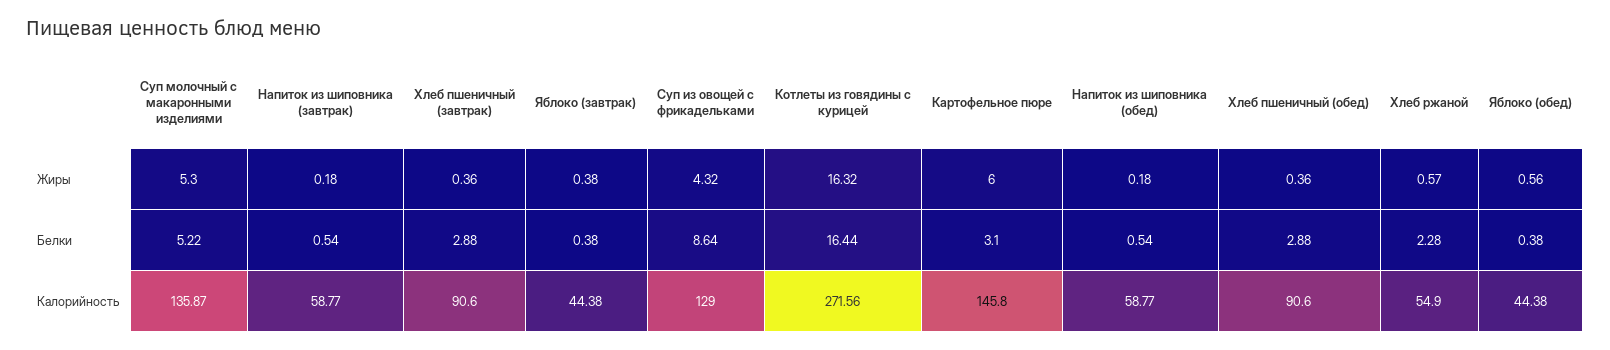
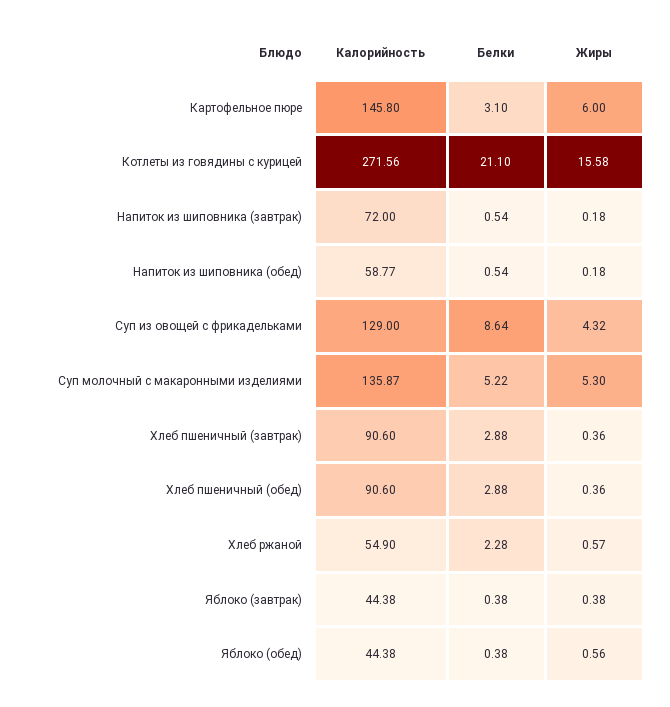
  {
    "Суп молочный с макаронными изделиями": {
      "Жиры": 5.3,
      "Белки": 5.22,
      "Калорийность": 135.87
    },
    "Напиток из шиповника (завтрак)": {
      "Жиры": 0.18,
      "Белки": 0.54,
-     "Калорийность": 58.77
+     "Калорийность": 72
    },
    "Хлеб пшеничный (завтрак)": {
      "Жиры": 0.36,
      "Белки": 2.88,
      "Калорийность": 90.6
    },
    "Яблоко (завтрак)": {
      "Жиры": 0.38,
      "Белки": 0.38,
      "Калорийность": 44.38
    },
    "Суп из овощей с фрикадельками": {
      "Жиры": 4.32,
      "Белки": 8.64,
      "Калорийность": 129
    },
    "Котлеты из говядины с курицей": {
-     "Жиры": 16.32,
+     "Жиры": 15.58,
-     "Белки": 16.44,
+     "Белки": 21.1,
      "Калорийность": 271.56
    },
    "Картофельное пюре": {
      "Жиры": 6,
      "Белки": 3.1,
      "Калорийность": 145.8
    },
    "Напиток из шиповника (обед)": {
      "Жиры": 0.18,
      "Белки": 0.54,
      "Калорийность": 58.77
    },
    "Хлеб пшеничный (обед)": {
      "Жиры": 0.36,
      "Белки": 2.88,
      "Калорийность": 90.6
    },
    "Хлеб ржаной": {
      "Жиры": 0.57,
      "Белки": 2.28,
      "Калорийность": 54.9
    },
    "Яблоко (обед)": {
      "Жиры": 0.56,
      "Белки": 0.38,
      "Калорийность": 44.38
    }
  }

